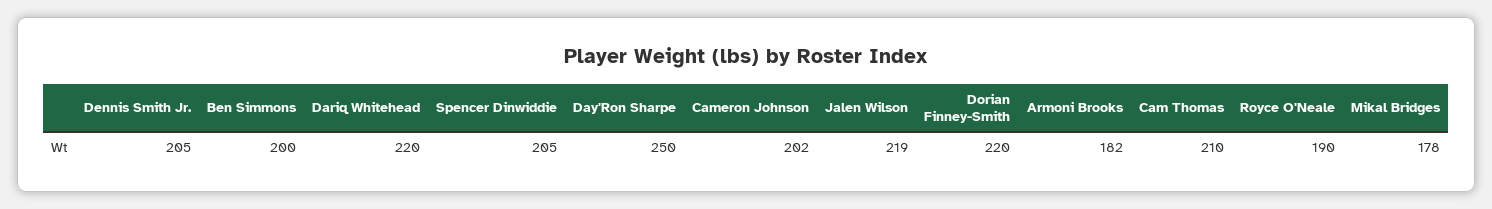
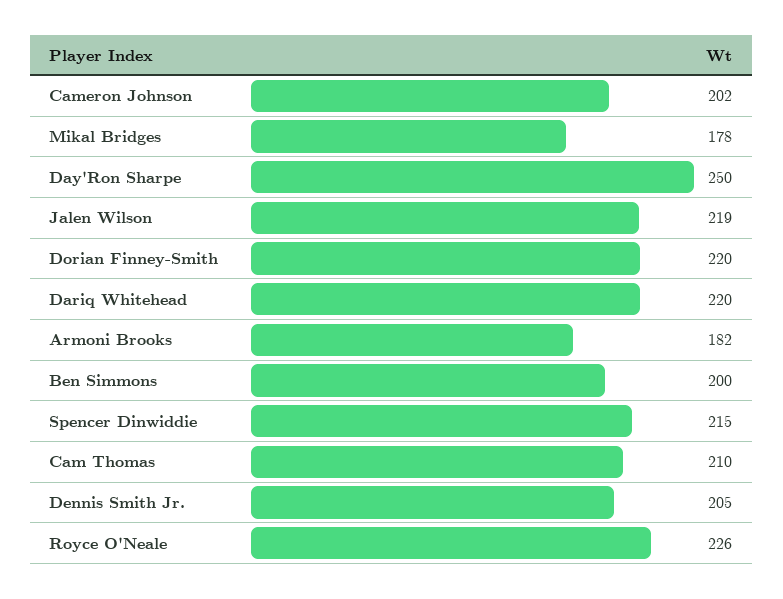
  {
    "Dennis Smith Jr.": 205,
    "Ben Simmons": 200,
    "Dariq Whitehead": 220,
-   "Spencer Dinwiddie": 205,
+   "Spencer Dinwiddie": 215,
    "Day'Ron Sharpe": 250,
    "Cameron Johnson": 202,
    "Jalen Wilson": 219,
    "Dorian Finney-Smith": 220,
    "Armoni Brooks": 182,
    "Cam Thomas": 210,
-   "Royce O'Neale": 190,
+   "Royce O'Neale": 226,
    "Mikal Bridges": 178
  }

